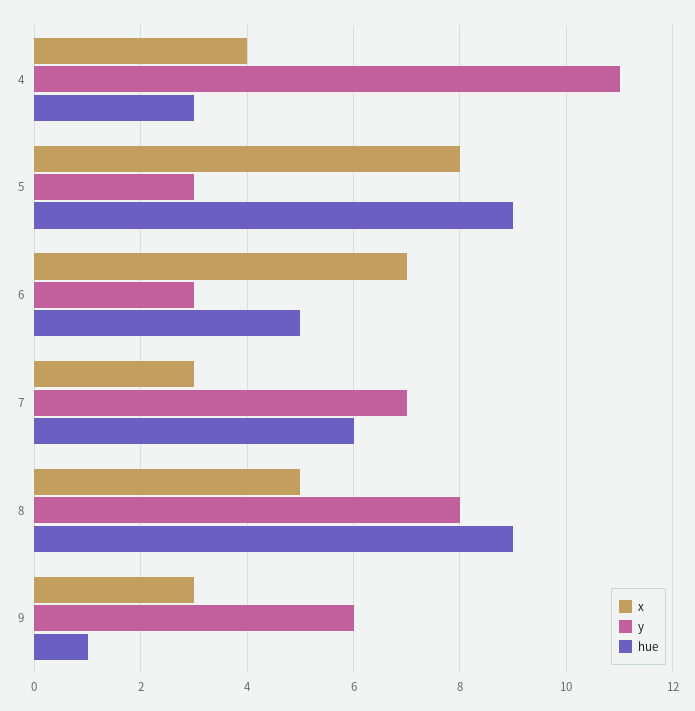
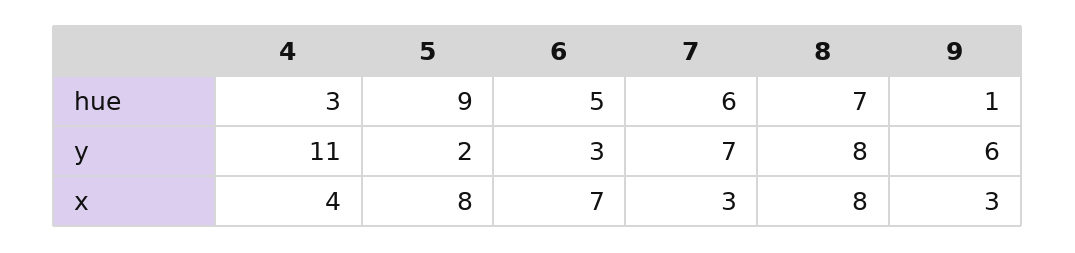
  {
    "x": {
      "4": 4,
      "5": 8,
      "6": 7,
      "7": 3,
-     "8": 5,
+     "8": 8,
      "9": 3
    },
    "y": {
      "4": 11,
-     "5": 3,
+     "5": 2,
      "6": 3,
      "7": 7,
      "8": 8,
      "9": 6
    },
    "hue": {
      "4": 3,
      "5": 9,
      "6": 5,
      "7": 6,
-     "8": 9,
+     "8": 7,
      "9": 1
    }
  }

